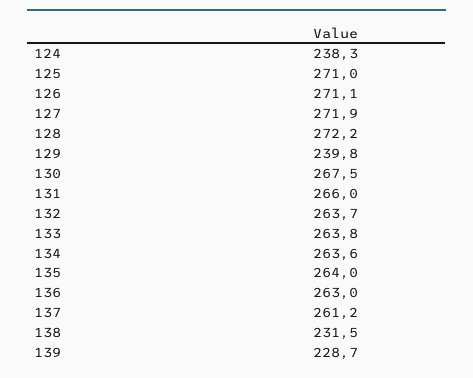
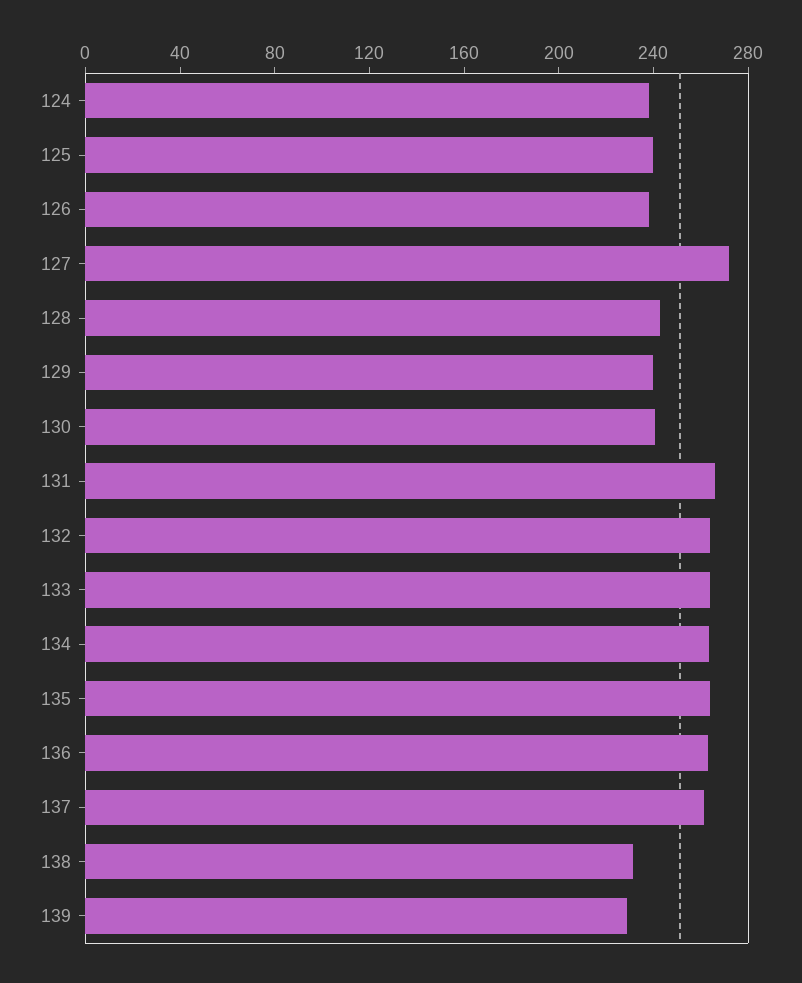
  {
    "124": 238.3,
-   "125": 271,
+   "125": 240,
-   "126": 271.1,
+   "126": 240,
    "127": 271.9,
-   "128": 272.2,
+   "128": 240,
    "129": 239.8,
-   "130": 267.5,
+   "130": 240,
    "131": 266,
    "132": 263.7,
    "133": 263.8,
    "134": 263.6,
    "135": 264,
    "136": 263,
    "137": 261.2,
    "138": 231.5,
    "139": 228.7
  }

